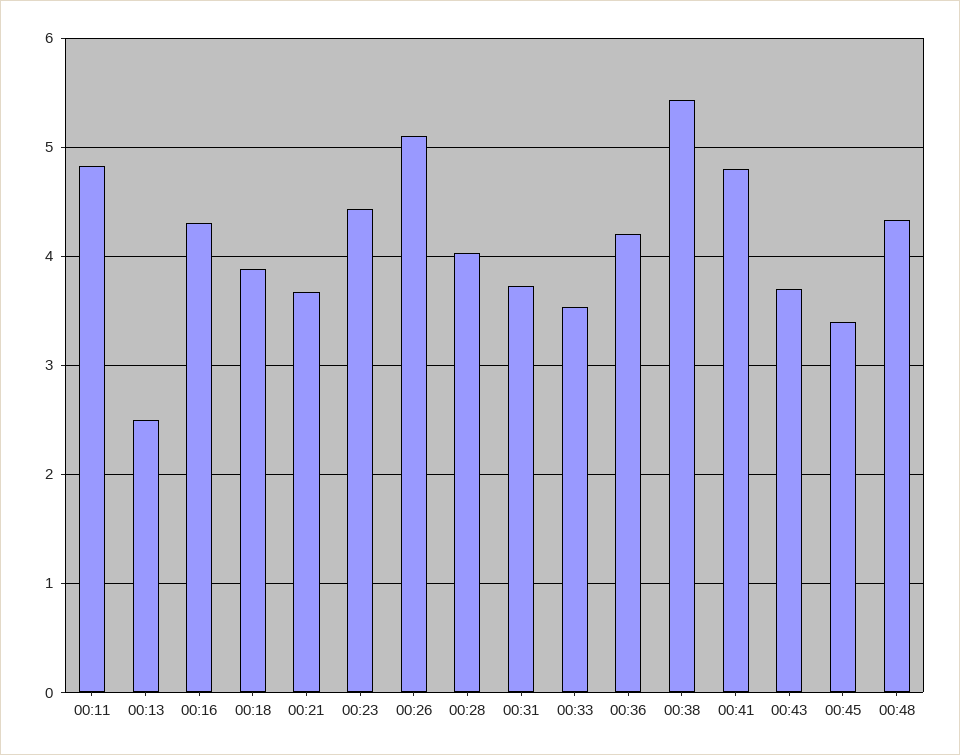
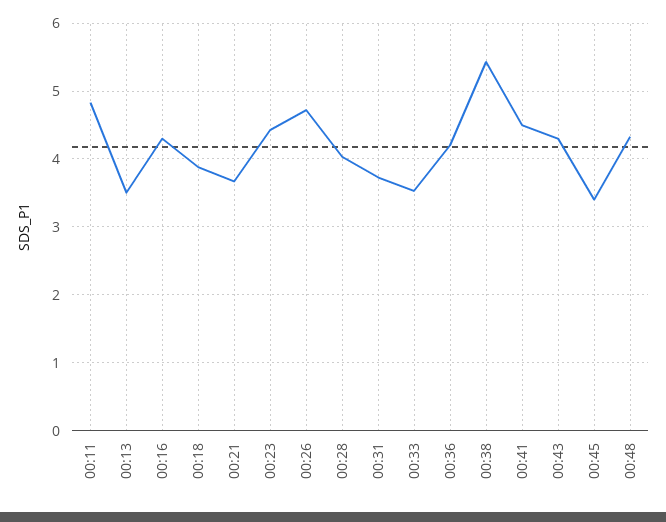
  {
    "00:11": 4.8,
-   "00:13": 2.5,
+   "00:13": 3.5,
    "00:16": 4.3,
    "00:18": 3.9,
    "00:21": 3.7,
    "00:23": 4.4,
-   "00:26": 5.1,
+   "00:26": 4.7,
    "00:28": 4,
    "00:31": 3.7,
    "00:33": 3.5,
    "00:36": 4.2,
    "00:38": 5.4,
-   "00:41": 4.8,
+   "00:41": 4.5,
-   "00:43": 3.7,
+   "00:43": 4.3,
    "00:45": 3.4,
    "00:48": 4.3
  }

